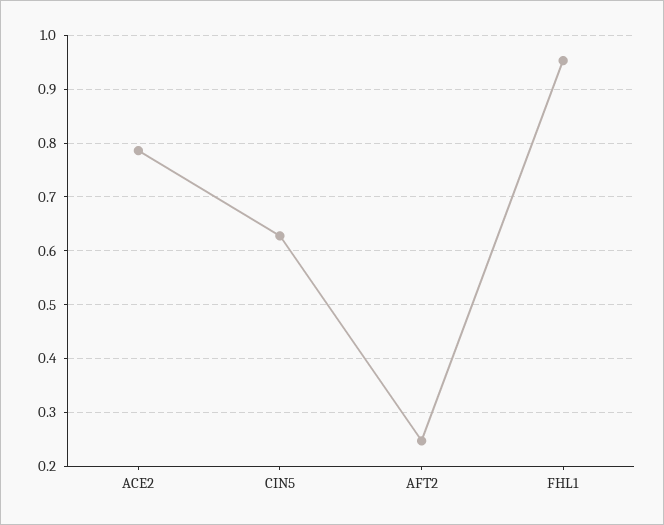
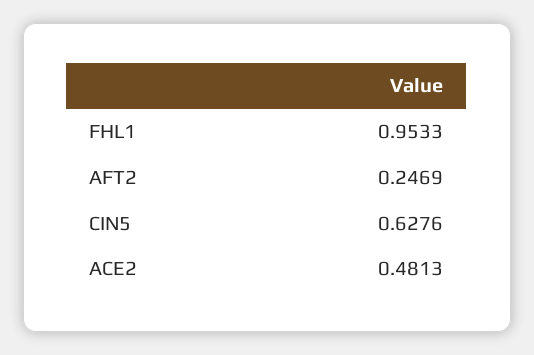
  {
-   "ACE2": 0.78,
+   "ACE2": 0.4813,
    "CIN5": 0.6276,
    "AFT2": 0.2469,
    "FHL1": 0.9533
  }

